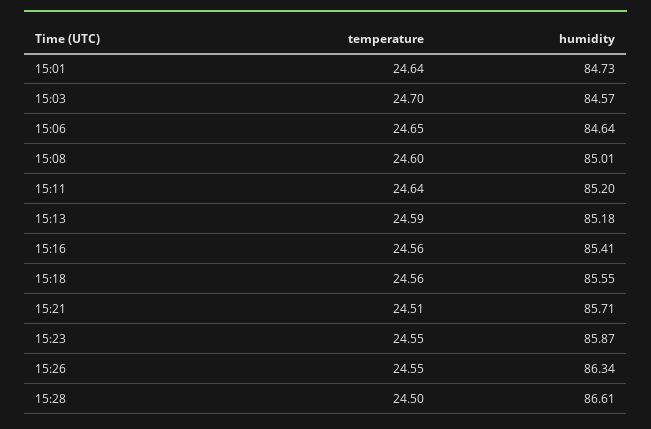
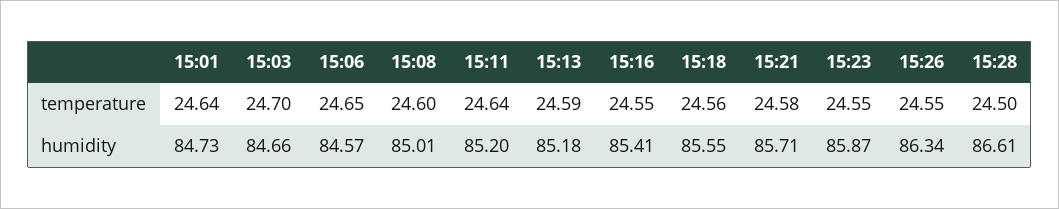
  {
    "temperature": {
      "15:01": 24.64,
      "15:03": 24.7,
      "15:06": 24.65,
      "15:08": 24.6,
      "15:11": 24.64,
      "15:13": 24.59,
-     "15:16": 24.56,
+     "15:16": 24.55,
      "15:18": 24.56,
-     "15:21": 24.51,
+     "15:21": 24.58,
      "15:23": 24.55,
      "15:26": 24.55,
      "15:28": 24.5
    },
    "humidity": {
      "15:01": 84.73,
-     "15:03": 84.57,
+     "15:03": 84.66,
-     "15:06": 84.64,
+     "15:06": 84.57,
      "15:08": 85.01,
      "15:11": 85.2,
      "15:13": 85.18,
      "15:16": 85.41,
      "15:18": 85.55,
      "15:21": 85.71,
      "15:23": 85.87,
      "15:26": 86.34,
      "15:28": 86.61
    }
  }

